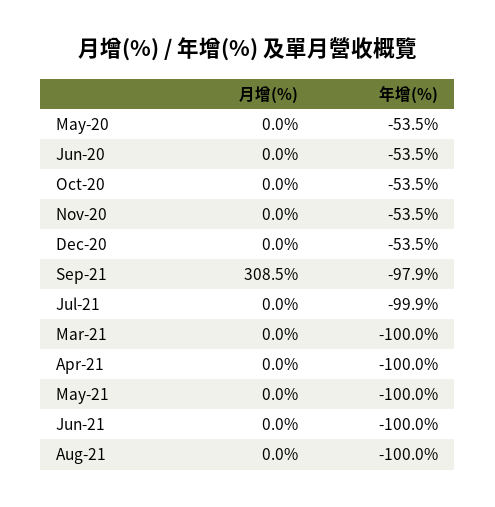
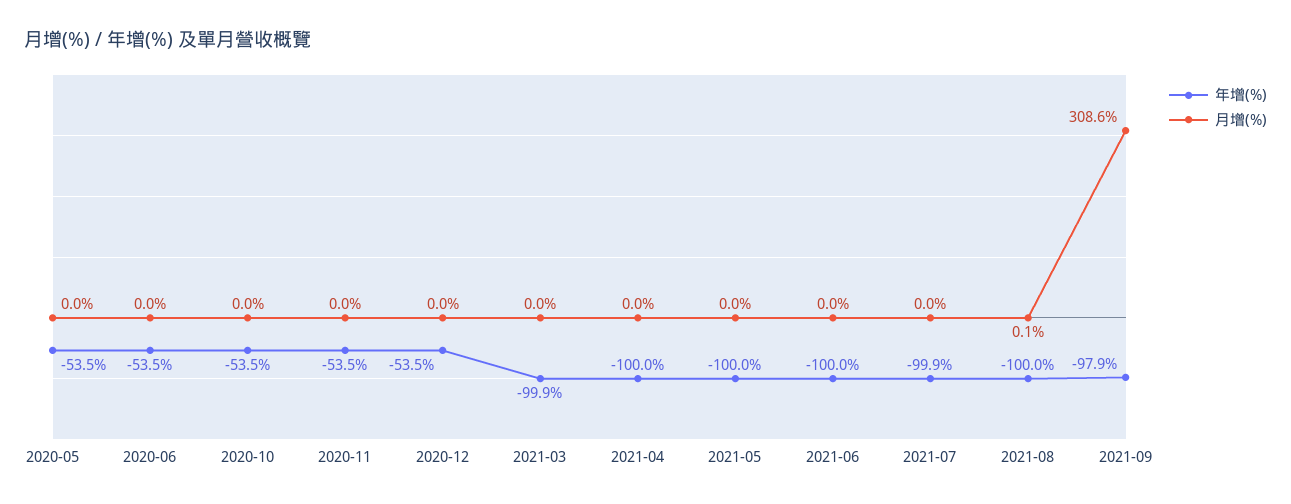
  {
    "月增(%)": {
      "May-20": 0,
      "Jun-20": 0,
      "Oct-20": 0,
      "Nov-20": 0,
      "Dec-20": 0,
-     "Sep-21": 308.5,
+     "Sep-21": 308.6,
      "Jul-21": 0,
      "Mar-21": 0,
      "Apr-21": 0,
      "May-21": 0,
      "Jun-21": 0,
-     "Aug-21": 0
+     "Aug-21": 0.1
    },
    "年增(%)": {
      "May-20": -53.5,
      "Jun-20": -53.5,
      "Oct-20": -53.5,
      "Nov-20": -53.5,
      "Dec-20": -53.5,
      "Sep-21": -97.9,
      "Jul-21": -99.9,
-     "Mar-21": -100,
+     "Mar-21": -99.9,
      "Apr-21": -100,
      "May-21": -100,
      "Jun-21": -100,
      "Aug-21": -100
    }
  }

